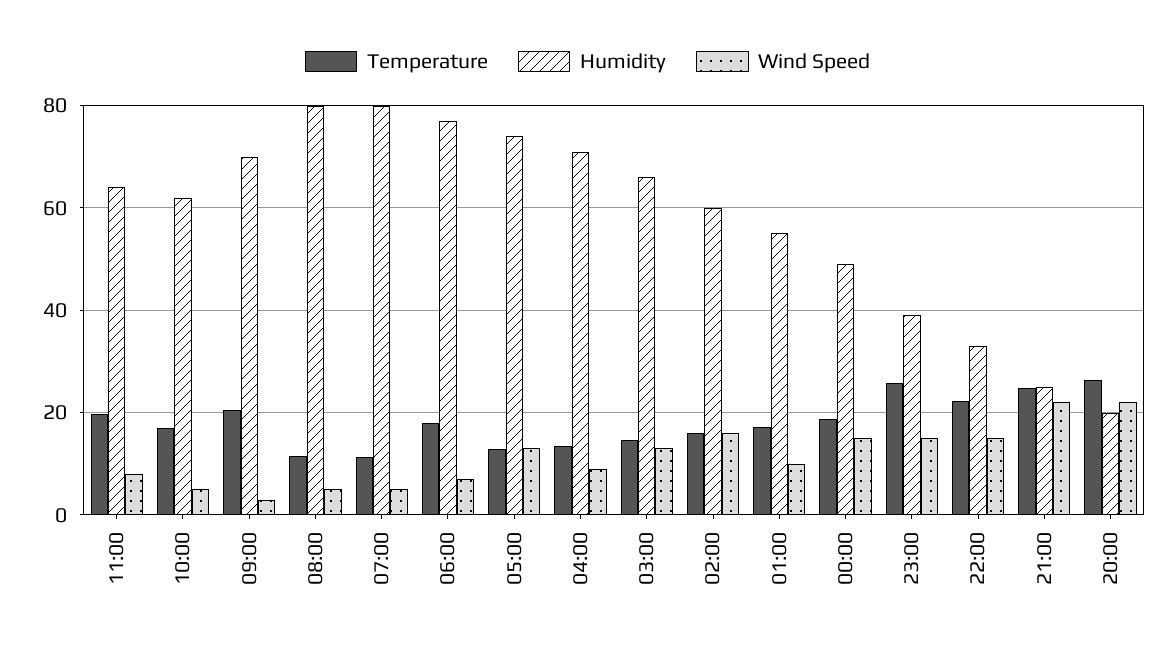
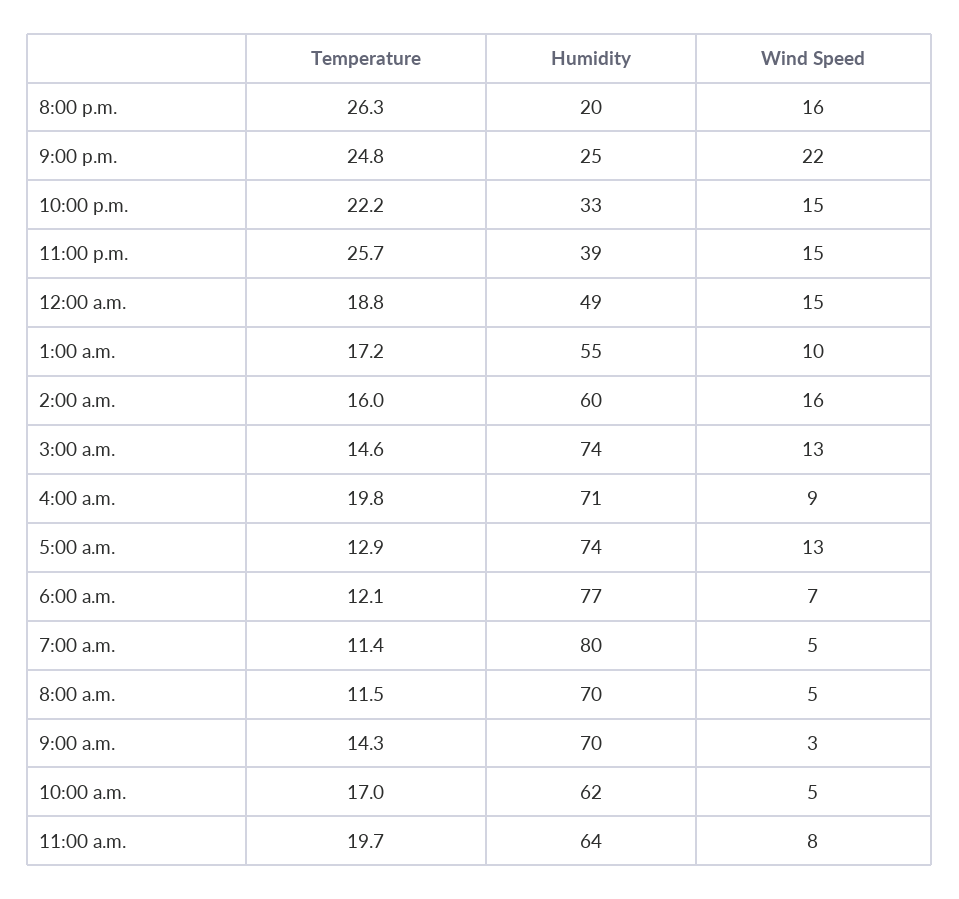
  {
    "Temperature": {
      "11:00": 19.7,
      "10:00": 17,
-     "09:00": 20,
+     "09:00": 14.3,
      "08:00": 11.5,
      "07:00": 11.4,
-     "06:00": 18,
+     "06:00": 12.1,
      "05:00": 12.9,
-     "04:00": 14,
+     "04:00": 19.8,
      "03:00": 14.6,
      "02:00": 16,
      "01:00": 17.2,
      "00:00": 18.8,
      "23:00": 25.7,
      "22:00": 22.2,
      "21:00": 24.8,
      "20:00": 26.3
    },
    "Humidity": {
      "11:00": 64,
      "10:00": 62,
      "09:00": 70,
-     "08:00": 80,
+     "08:00": 70,
      "07:00": 80,
      "06:00": 77,
      "05:00": 74,
      "04:00": 71,
-     "03:00": 66,
+     "03:00": 74,
      "02:00": 60,
      "01:00": 55,
      "00:00": 49,
      "23:00": 39,
      "22:00": 33,
      "21:00": 25,
      "20:00": 20
    },
    "Wind Speed": {
      "11:00": 8,
      "10:00": 5,
      "09:00": 3,
      "08:00": 5,
      "07:00": 5,
      "06:00": 7,
      "05:00": 13,
      "04:00": 9,
      "03:00": 13,
      "02:00": 16,
      "01:00": 10,
      "00:00": 15,
      "23:00": 15,
      "22:00": 15,
      "21:00": 22,
-     "20:00": 22
+     "20:00": 16
    }
  }

